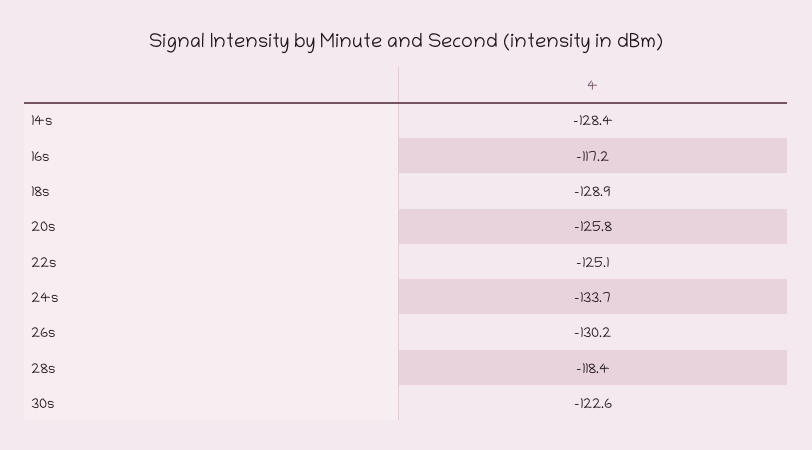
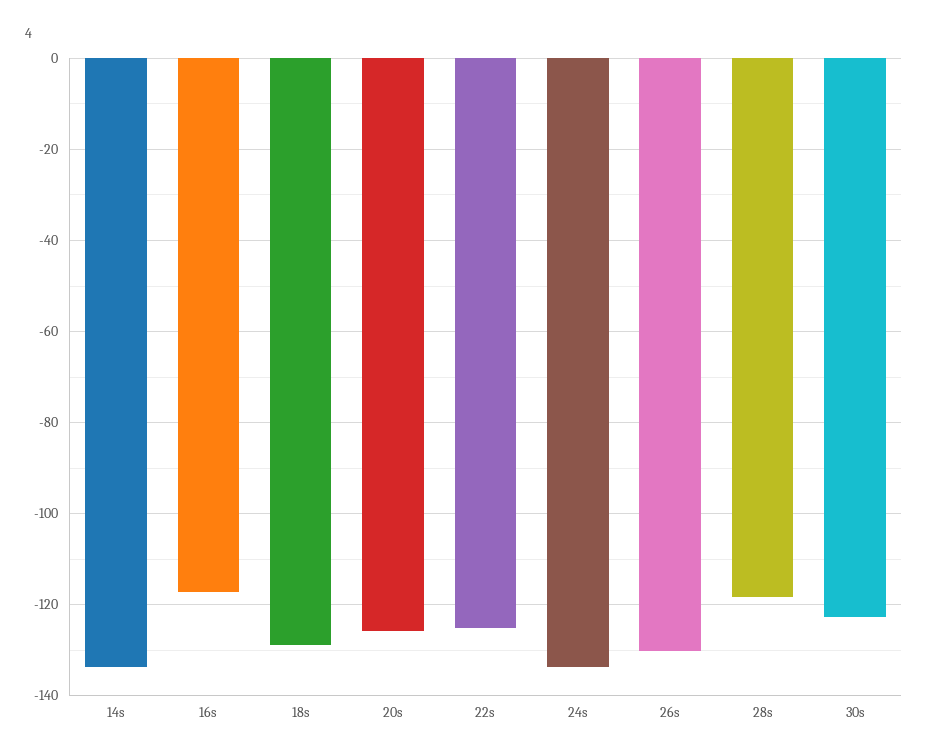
  {
-   "14s": -128.4,
+   "14s": -134,
    "16s": -117.2,
    "18s": -128.9,
    "20s": -125.8,
    "22s": -125.1,
    "24s": -133.7,
    "26s": -130.2,
    "28s": -118.4,
    "30s": -122.6
  }

